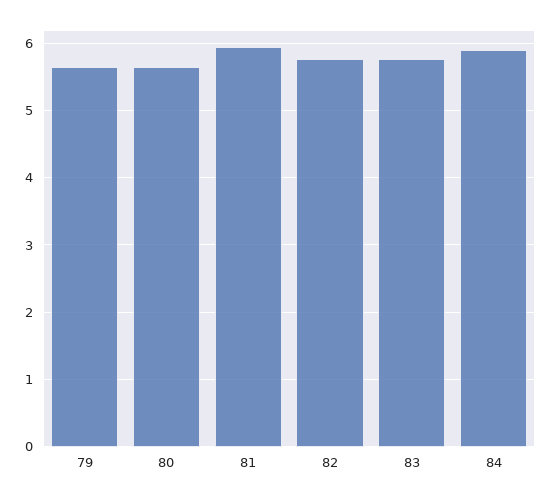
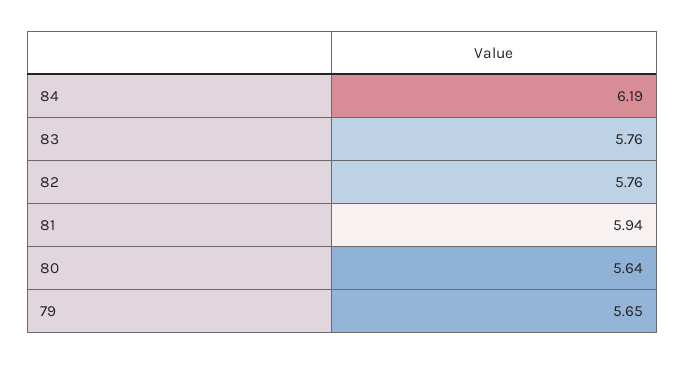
  {
    "79": 5.65,
    "80": 5.64,
    "81": 5.94,
    "82": 5.76,
    "83": 5.76,
-   "84": 5.9
+   "84": 6.19
  }

